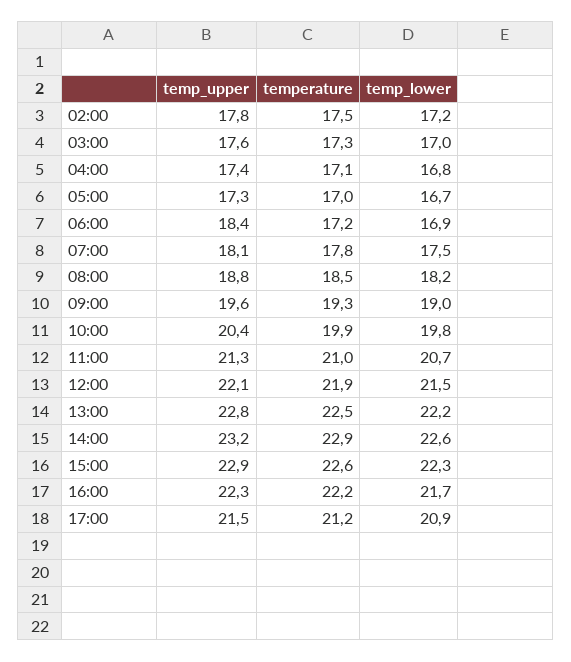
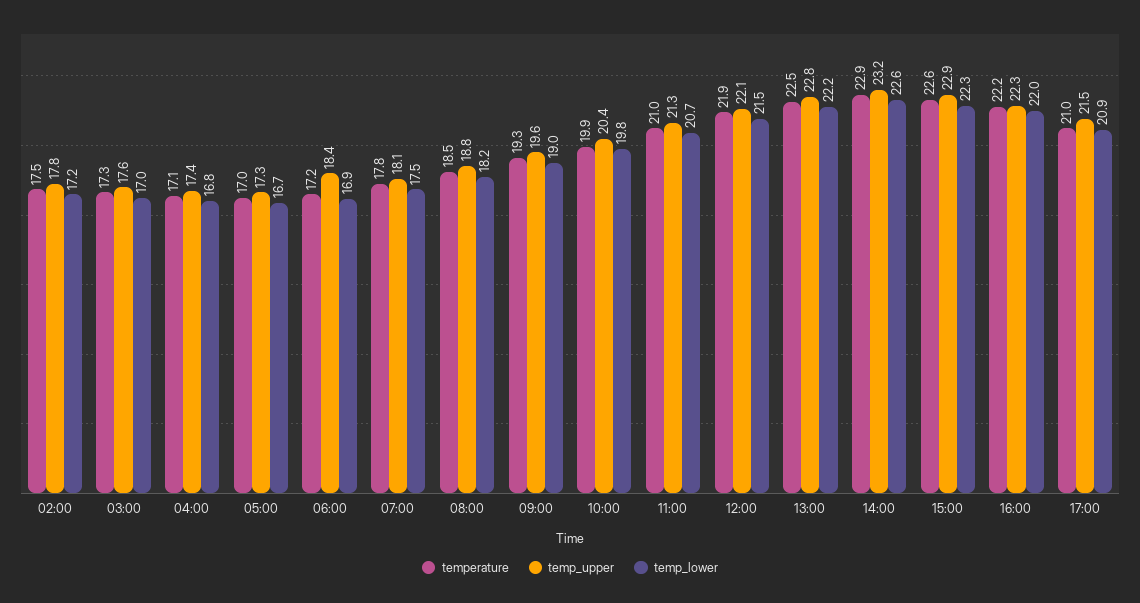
  {
    "temp_upper": {
      "02:00": 17.8,
      "03:00": 17.6,
      "04:00": 17.4,
      "05:00": 17.3,
      "06:00": 18.4,
      "07:00": 18.1,
      "08:00": 18.8,
      "09:00": 19.6,
      "10:00": 20.4,
      "11:00": 21.3,
      "12:00": 22.1,
      "13:00": 22.8,
      "14:00": 23.2,
      "15:00": 22.9,
      "16:00": 22.3,
      "17:00": 21.5
    },
    "temperature": {
      "02:00": 17.5,
      "03:00": 17.3,
      "04:00": 17.1,
      "05:00": 17,
      "06:00": 17.2,
      "07:00": 17.8,
      "08:00": 18.5,
      "09:00": 19.3,
      "10:00": 19.9,
      "11:00": 21,
      "12:00": 21.9,
      "13:00": 22.5,
      "14:00": 22.9,
      "15:00": 22.6,
      "16:00": 22.2,
-     "17:00": 21.2
+     "17:00": 21
    },
    "temp_lower": {
      "02:00": 17.2,
      "03:00": 17,
      "04:00": 16.8,
      "05:00": 16.7,
      "06:00": 16.9,
      "07:00": 17.5,
      "08:00": 18.2,
      "09:00": 19,
      "10:00": 19.8,
      "11:00": 20.7,
      "12:00": 21.5,
      "13:00": 22.2,
      "14:00": 22.6,
      "15:00": 22.3,
-     "16:00": 21.7,
+     "16:00": 22,
      "17:00": 20.9
    }
  }

